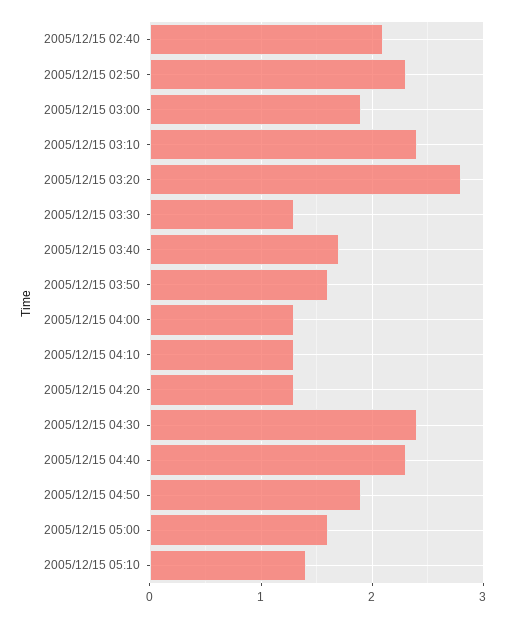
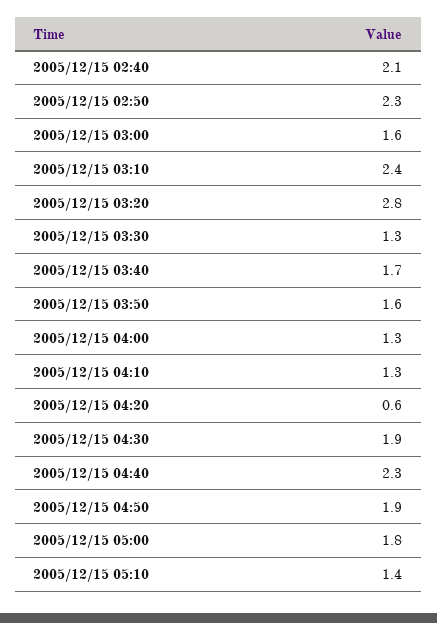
  {
    "2005/12/15 02:40": 2.1,
    "2005/12/15 02:50": 2.3,
-   "2005/12/15 03:00": 1.9,
+   "2005/12/15 03:00": 1.6,
    "2005/12/15 03:10": 2.4,
    "2005/12/15 03:20": 2.8,
    "2005/12/15 03:30": 1.3,
    "2005/12/15 03:40": 1.7,
    "2005/12/15 03:50": 1.6,
    "2005/12/15 04:00": 1.3,
    "2005/12/15 04:10": 1.3,
-   "2005/12/15 04:20": 1.3,
+   "2005/12/15 04:20": 0.6,
-   "2005/12/15 04:30": 2.4,
+   "2005/12/15 04:30": 1.9,
    "2005/12/15 04:40": 2.3,
    "2005/12/15 04:50": 1.9,
-   "2005/12/15 05:00": 1.6,
+   "2005/12/15 05:00": 1.8,
    "2005/12/15 05:10": 1.4
  }

